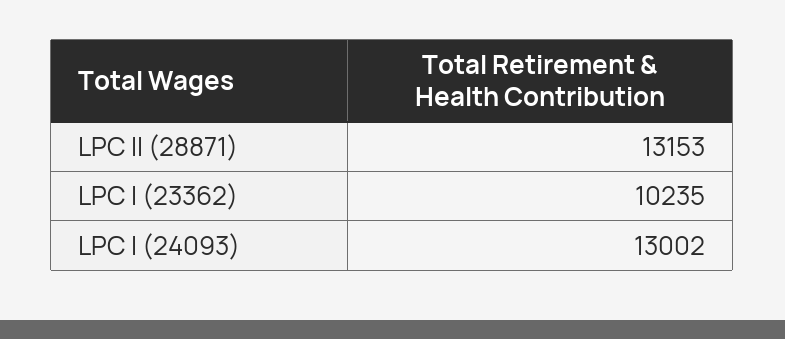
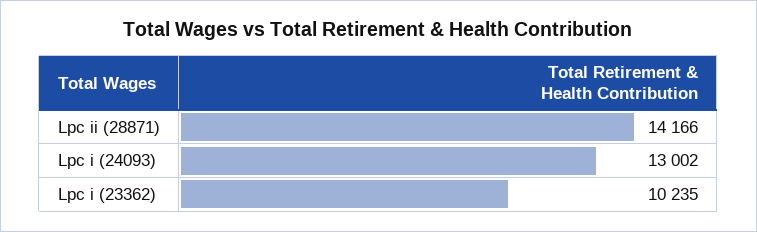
  {
-   "LPC II (28871)": 13153,
+   "LPC II (28871)": 14166,
    "LPC I (23362)": 10235,
    "LPC I (24093)": 13002
  }

